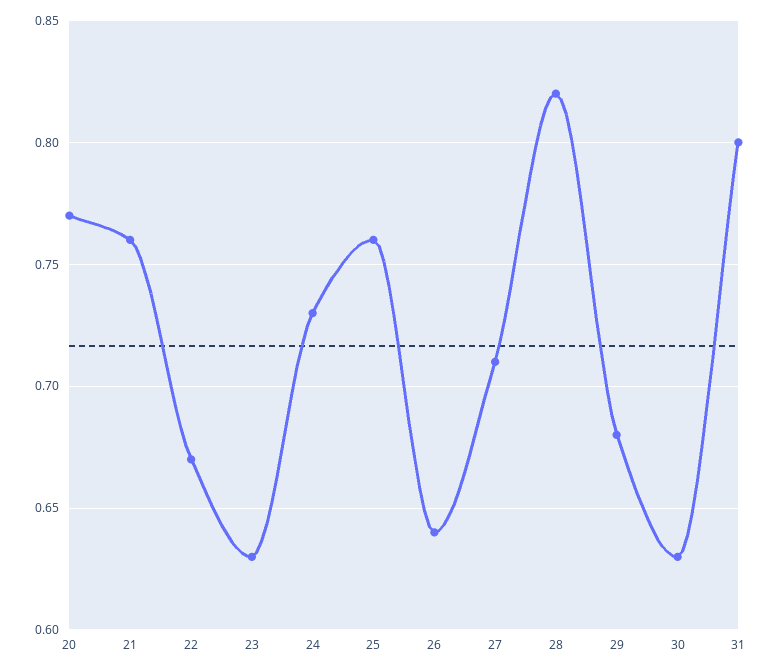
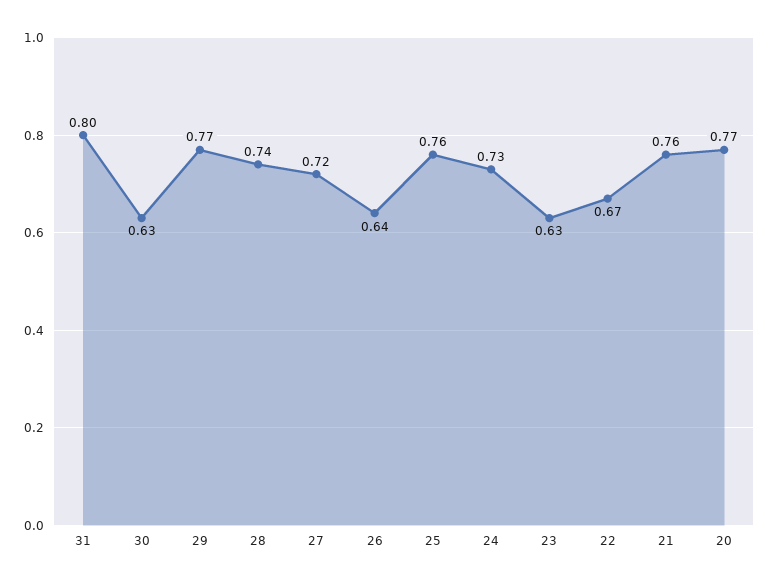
  {
    "20": 0.77,
    "21": 0.76,
    "22": 0.67,
    "23": 0.63,
    "24": 0.73,
    "25": 0.76,
    "26": 0.64,
-   "27": 0.71,
+   "27": 0.72,
-   "28": 0.82,
+   "28": 0.74,
-   "29": 0.68,
+   "29": 0.77,
    "30": 0.63,
    "31": 0.8
  }

